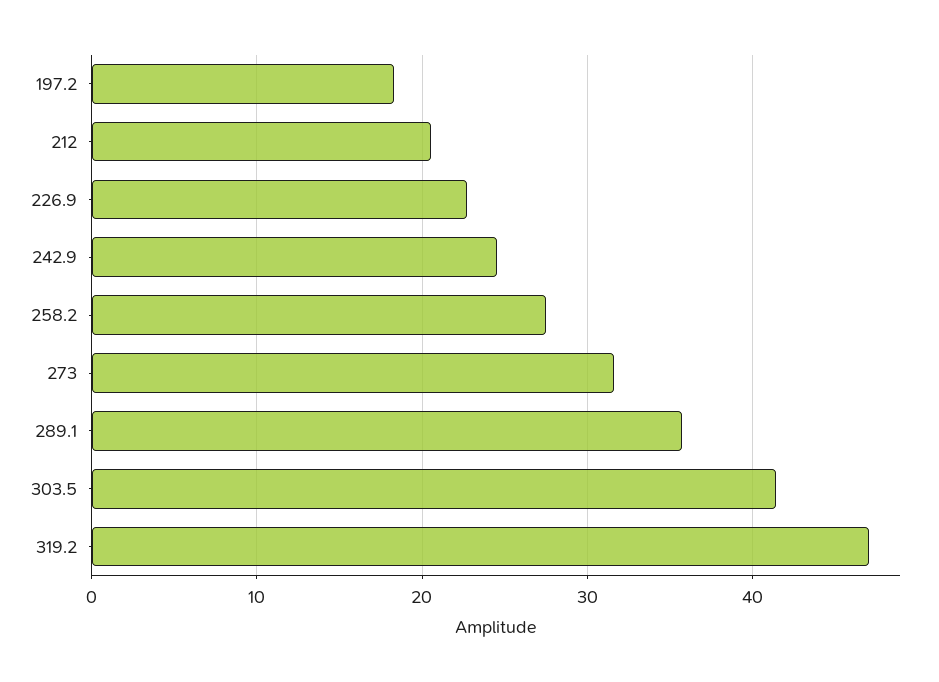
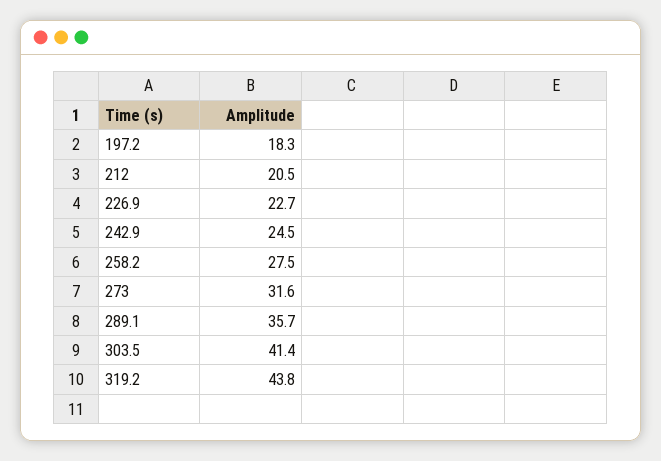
  {
    "197.2": 18.3,
    "212": 20.5,
    "226.9": 22.7,
    "242.9": 24.5,
    "258.2": 27.5,
    "273": 31.6,
    "289.1": 35.7,
    "303.5": 41.4,
-   "319.2": 47
+   "319.2": 43.8
  }

